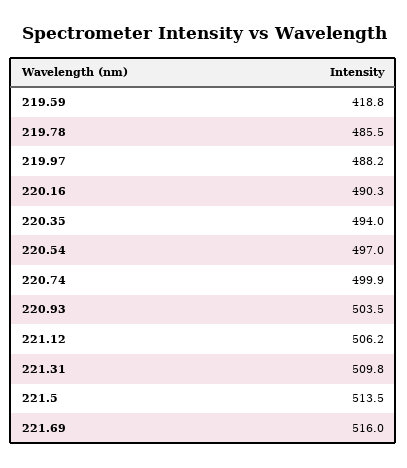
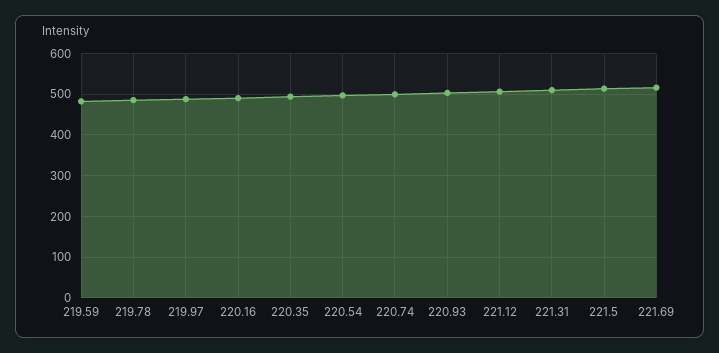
  {
-   "219.59": 418.8,
+   "219.59": 480,
    "219.78": 485.5,
    "219.97": 488.2,
    "220.16": 490.3,
    "220.35": 494,
    "220.54": 497,
    "220.74": 499.9,
    "220.93": 503.5,
    "221.12": 506.2,
    "221.31": 509.8,
    "221.5": 513.5,
    "221.69": 516
  }

